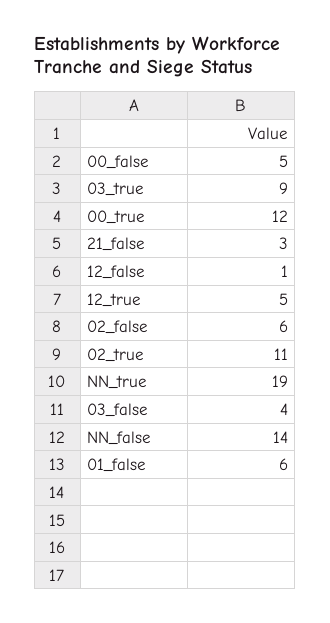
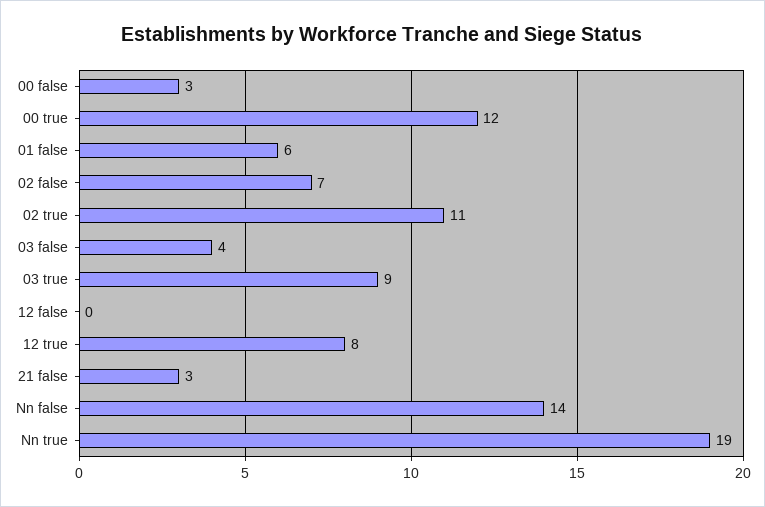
  {
-   "00_false": 5,
+   "00_false": 3,
    "03_true": 9,
    "00_true": 12,
    "21_false": 3,
-   "12_false": 1,
+   "12_false": 0,
-   "12_true": 5,
+   "12_true": 8,
-   "02_false": 6,
+   "02_false": 7,
    "02_true": 11,
    "NN_true": 19,
    "03_false": 4,
    "NN_false": 14,
    "01_false": 6
  }

